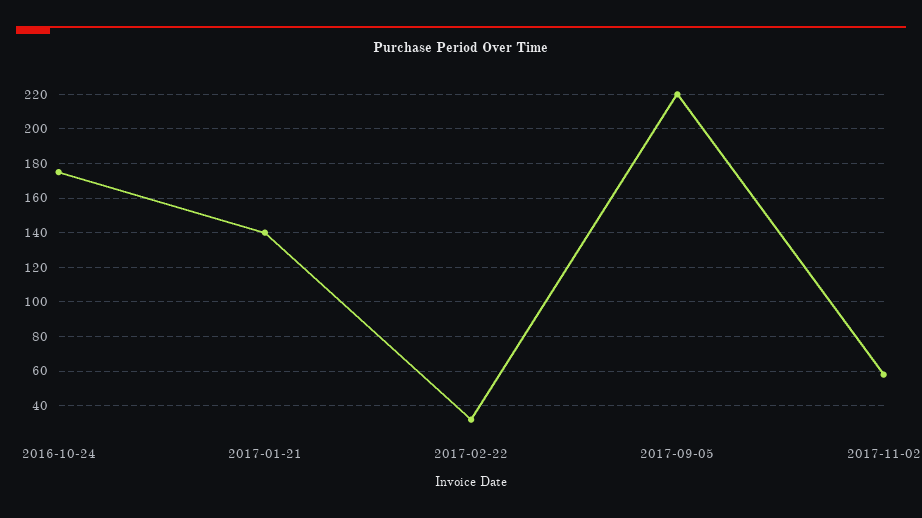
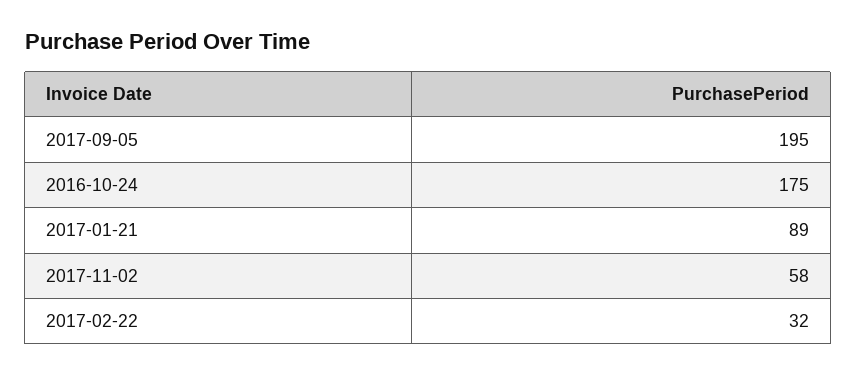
  {
    "2016-10-24": 175,
-   "2017-01-21": 140,
+   "2017-01-21": 89,
    "2017-02-22": 32,
-   "2017-09-05": 220,
+   "2017-09-05": 195,
    "2017-11-02": 58
  }

